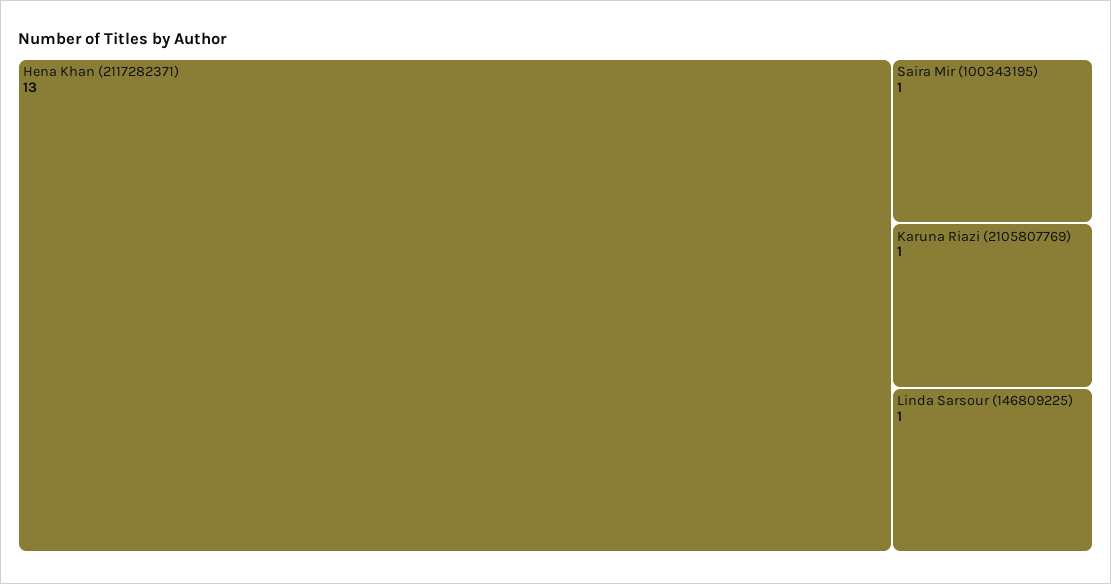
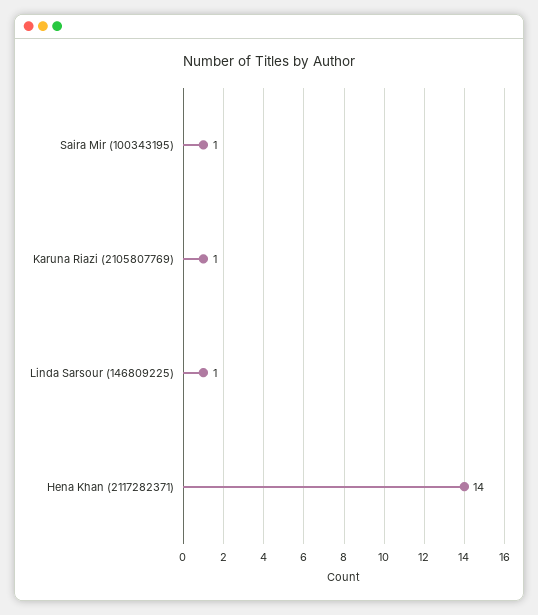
  {
-   "Hena Khan (2117282371)": 13,
+   "Hena Khan (2117282371)": 14,
    "Saira Mir (100343195)": 1,
    "Karuna Riazi (2105807769)": 1,
    "Linda Sarsour (146809225)": 1
  }

